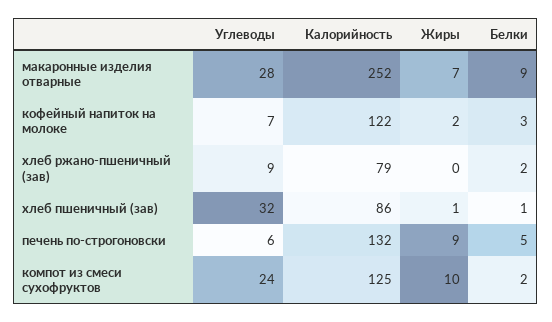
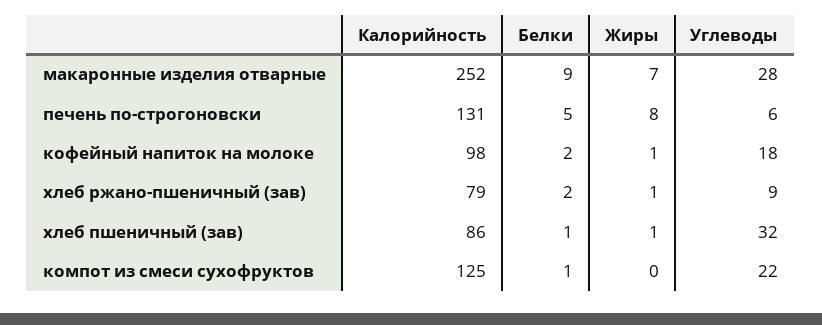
  {
    "Углеводы": {
      "макаронные изделия отварные": 28,
-     "кофейный напиток на молоке": 7,
+     "кофейный напиток на молоке": 18,
      "хлеб ржано-пшеничный (зав)": 9,
      "хлеб пшеничный (зав)": 32,
      "печень по-строгоновски": 6,
-     "компот из смеси сухофруктов": 24
+     "компот из смеси сухофруктов": 22
    },
    "Калорийность": {
      "макаронные изделия отварные": 252,
-     "кофейный напиток на молоке": 122,
+     "кофейный напиток на молоке": 98,
      "хлеб ржано-пшеничный (зав)": 79,
      "хлеб пшеничный (зав)": 86,
-     "печень по-строгоновски": 132,
+     "печень по-строгоновски": 131,
      "компот из смеси сухофруктов": 125
    },
    "Жиры": {
      "макаронные изделия отварные": 7,
-     "кофейный напиток на молоке": 2,
+     "кофейный напиток на молоке": 1,
-     "хлеб ржано-пшеничный (зав)": 0,
+     "хлеб ржано-пшеничный (зав)": 1,
      "хлеб пшеничный (зав)": 1,
-     "печень по-строгоновски": 9,
+     "печень по-строгоновски": 8,
-     "компот из смеси сухофруктов": 10
+     "компот из смеси сухофруктов": 0
    },
    "Белки": {
      "макаронные изделия отварные": 9,
-     "кофейный напиток на молоке": 3,
+     "кофейный напиток на молоке": 2,
      "хлеб ржано-пшеничный (зав)": 2,
      "хлеб пшеничный (зав)": 1,
      "печень по-строгоновски": 5,
-     "компот из смеси сухофруктов": 2
+     "компот из смеси сухофруктов": 1
    }
  }

